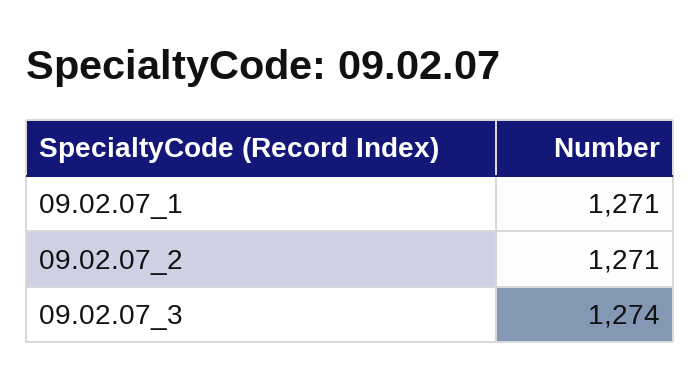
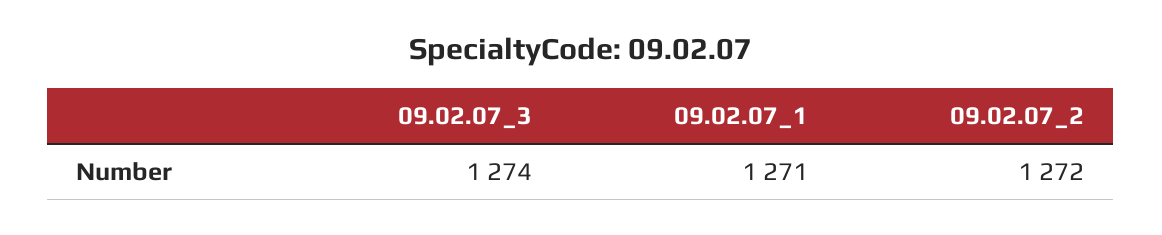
  {
    "09.02.07_1": 1271,
-   "09.02.07_2": 1271,
+   "09.02.07_2": 1272,
    "09.02.07_3": 1274
  }

